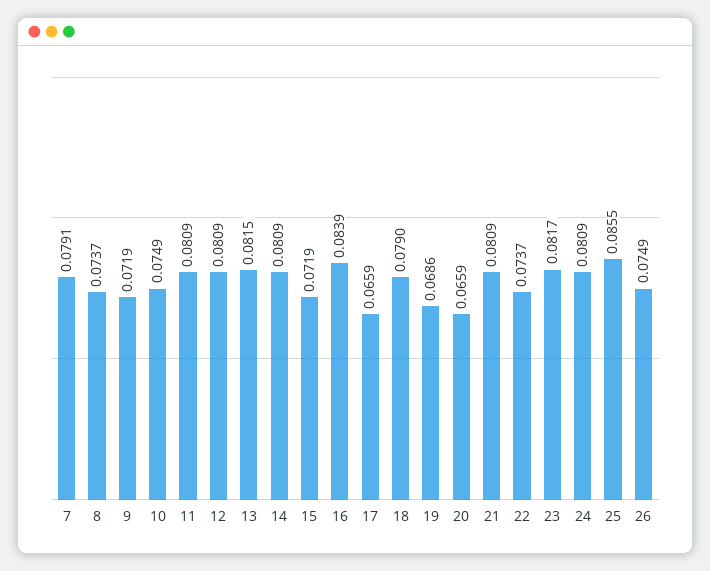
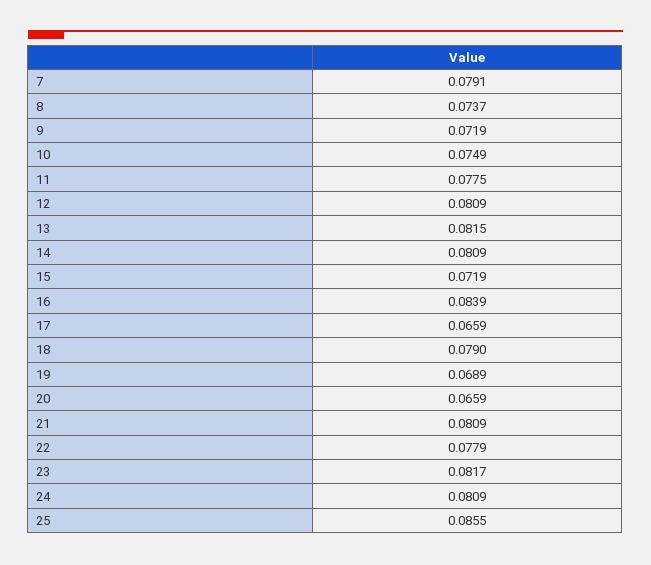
  {
    "7": 0.0791,
    "8": 0.0737,
    "9": 0.0719,
    "10": 0.0749,
-   "11": 0.0809,
+   "11": 0.0775,
    "12": 0.0809,
    "13": 0.0815,
    "14": 0.0809,
    "15": 0.0719,
    "16": 0.0839,
    "17": 0.0659,
    "18": 0.079,
-   "19": 0.0686,
+   "19": 0.0689,
    "20": 0.0659,
    "21": 0.0809,
-   "22": 0.0737,
+   "22": 0.0779,
    "23": 0.0817,
    "24": 0.0809,
-   "25": 0.0855,
+   "25": 0.0855
-   "26": 0.0749
  }

